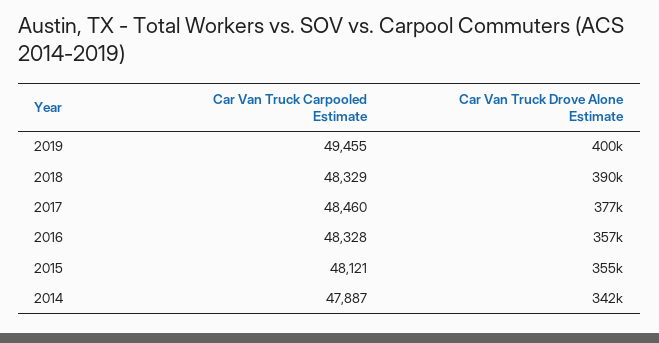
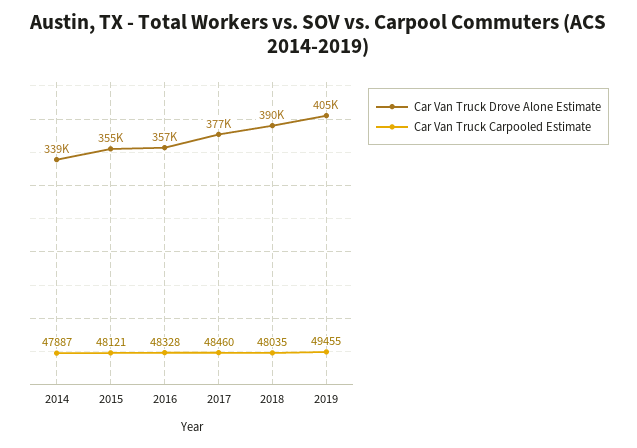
  {
    "Car Van Truck Carpooled Estimate": {
      "2019": 49455,
-     "2018": 48329,
+     "2018": 48035,
      "2017": 48460,
      "2016": 48328,
      "2015": 48121,
      "2014": 47887
    },
    "Car Van Truck Drove Alone Estimate": {
-     "2019": 400000,
+     "2019": 405000,
      "2018": 390000,
      "2017": 377000,
      "2016": 357000,
      "2015": 355000,
-     "2014": 342000
+     "2014": 339000
    }
  }

